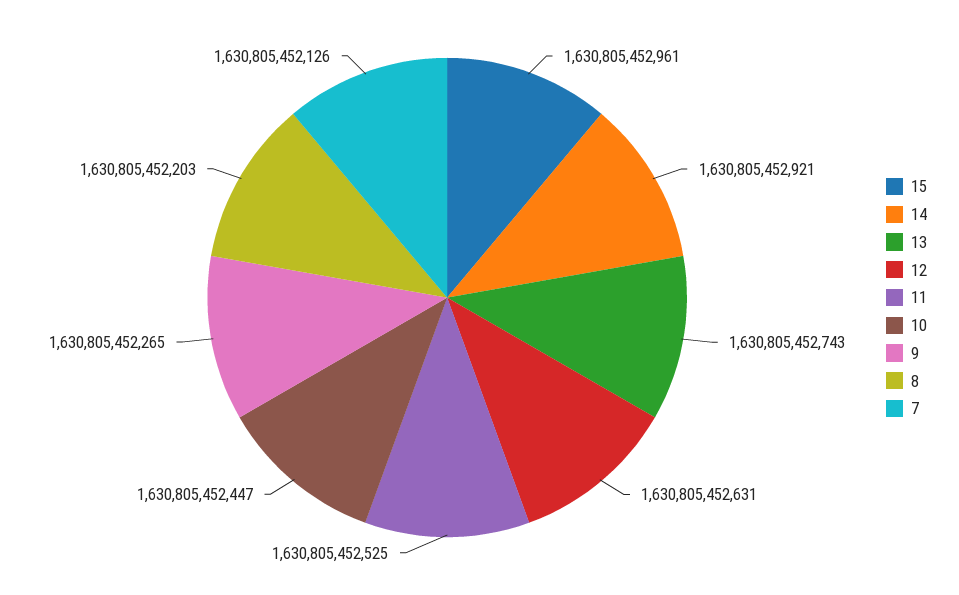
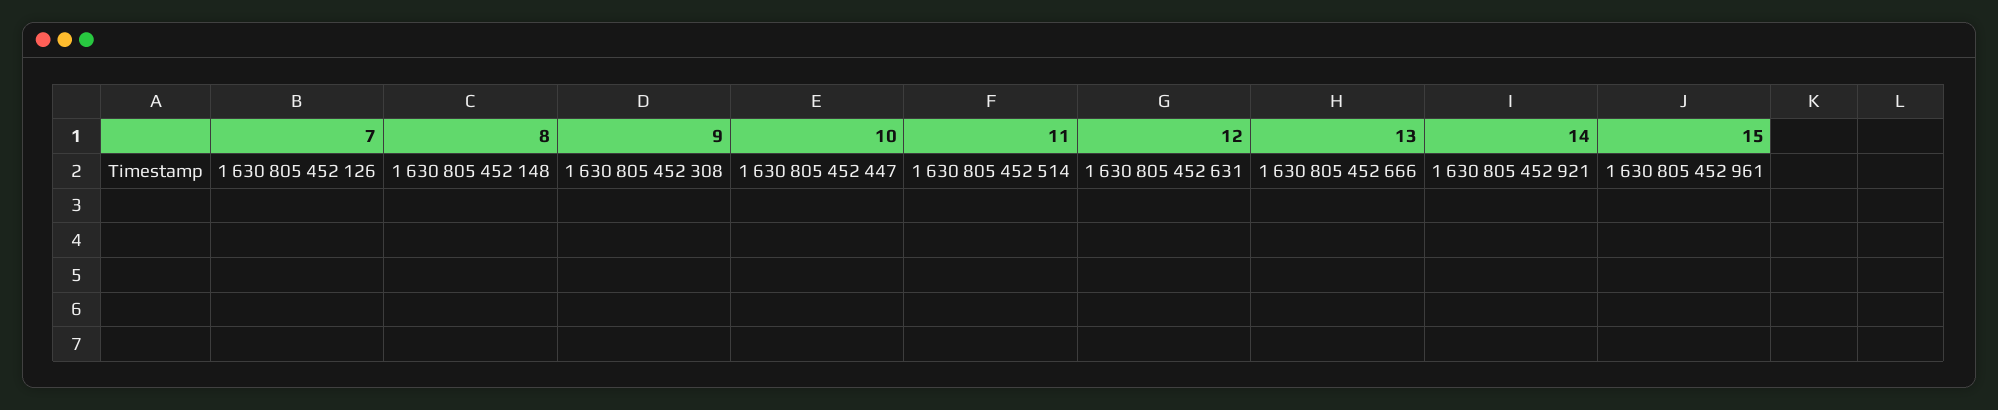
  {
    "15": 1630805452961,
    "14": 1630805452921,
-   "13": 1630805452743,
+   "13": 1630805452666,
    "12": 1630805452631,
-   "11": 1630805452525,
+   "11": 1630805452514,
    "10": 1630805452447,
-   "9": 1630805452265,
+   "9": 1630805452308,
-   "8": 1630805452203,
+   "8": 1630805452148,
    "7": 1630805452126
  }

